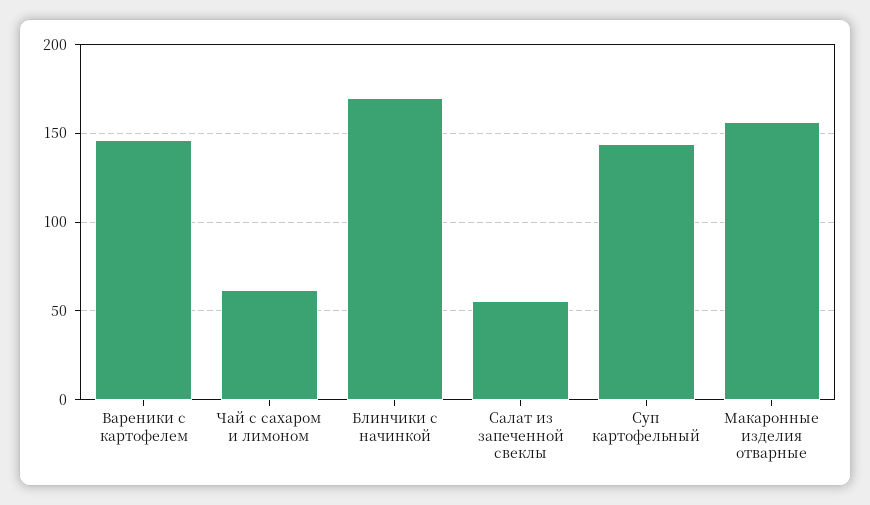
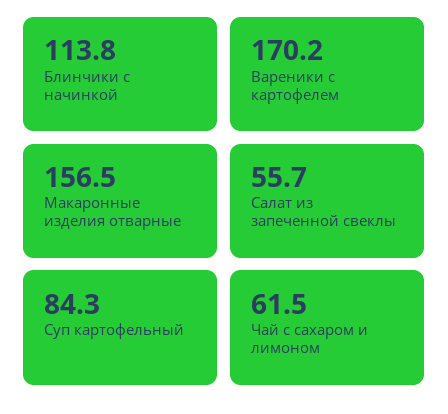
  {
-   "Вареники с картофелем": 145,
+   "Вареники с картофелем": 170.2,
    "Чай с сахаром и лимоном": 61.5,
-   "Блинчики с начинкой": 170,
+   "Блинчики с начинкой": 113.8,
    "Салат из запеченной свеклы": 55.7,
-   "Суп картофельный": 145,
+   "Суп картофельный": 84.3,
    "Макаронные изделия отварные": 156.5
  }

